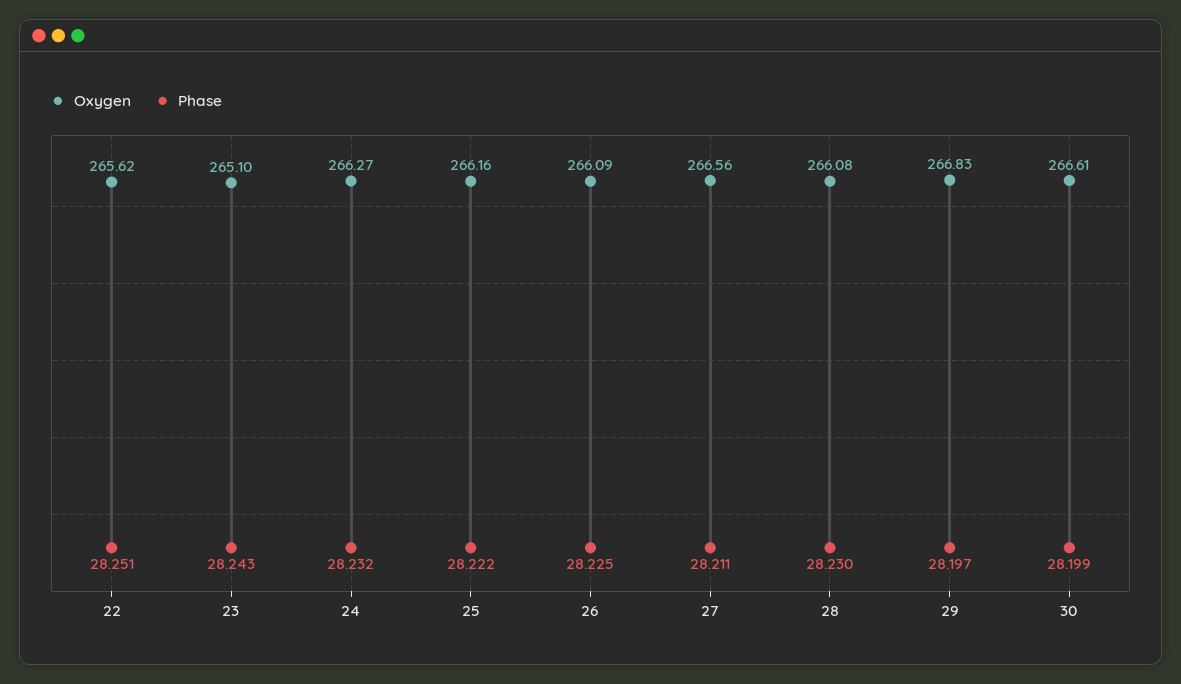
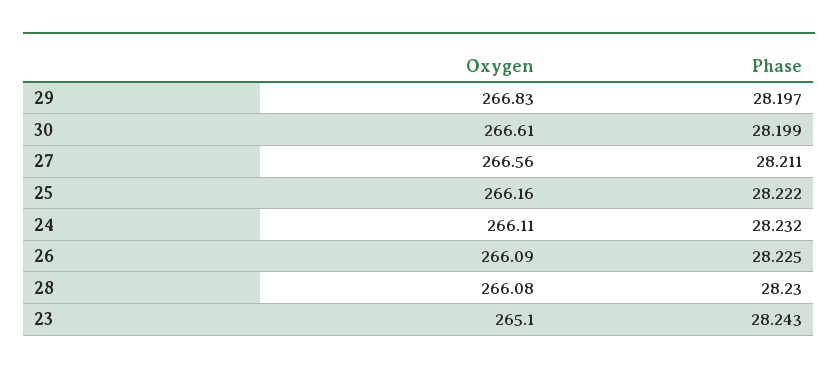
  {
    "Oxygen": {
-     "22": 265.62,
      "23": 265.1,
-     "24": 266.27,
+     "24": 266.11,
      "25": 266.16,
      "26": 266.09,
      "27": 266.56,
      "28": 266.08,
      "29": 266.83,
      "30": 266.61
    },
    "Phase": {
-     "22": 28.251,
      "23": 28.243,
      "24": 28.232,
      "25": 28.222,
      "26": 28.225,
      "27": 28.211,
      "28": 28.23,
      "29": 28.197,
      "30": 28.199
    }
  }

